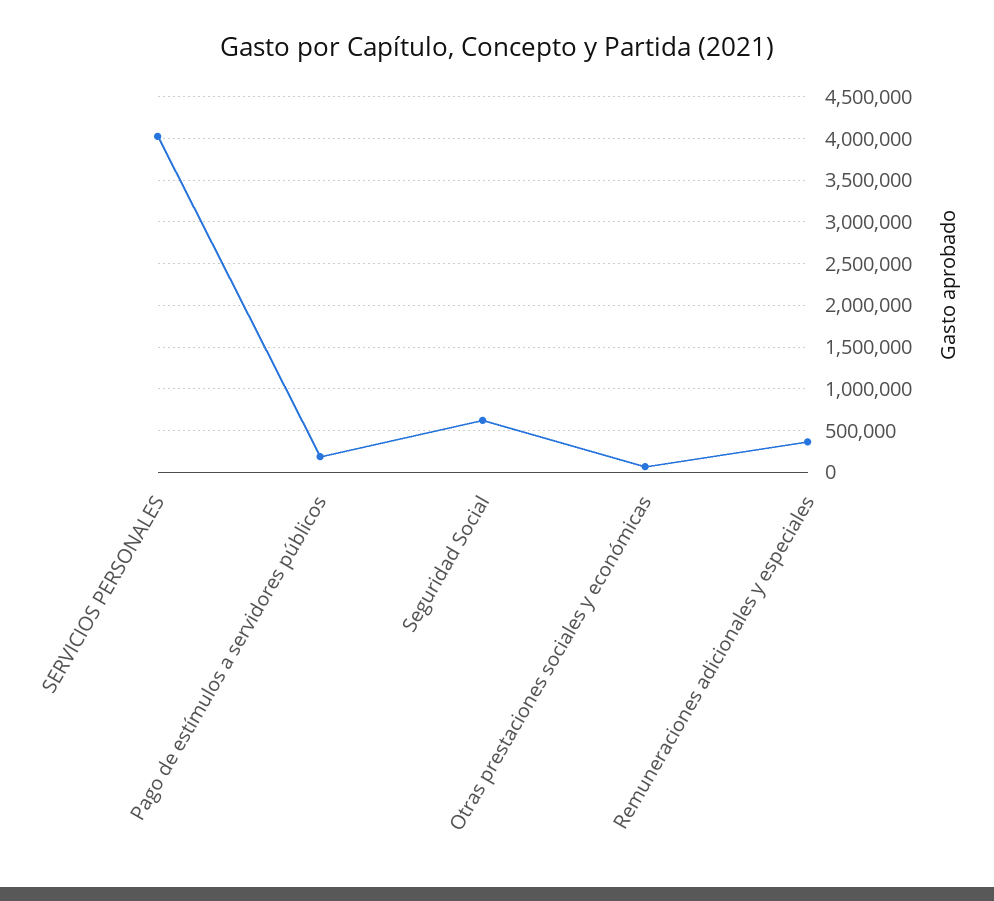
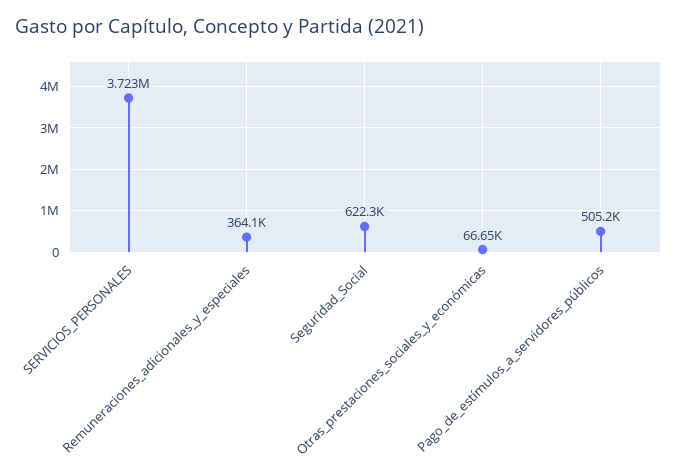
  {
-   "SERVICIOS PERSONALES": 4000000,
+   "SERVICIOS PERSONALES": 3723000,
-   "Pago de estímulos a servidores públicos": 200000,
+   "Pago de estímulos a servidores públicos": 505200,
    "Seguridad Social": 622300,
    "Otras prestaciones sociales y económicas": 66650,
    "Remuneraciones adicionales y especiales": 364100
  }

